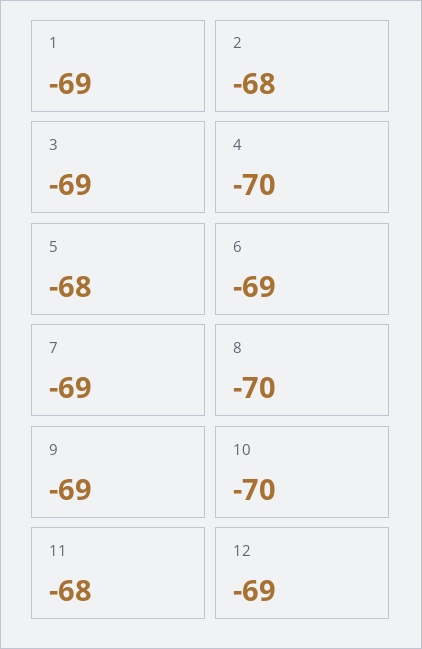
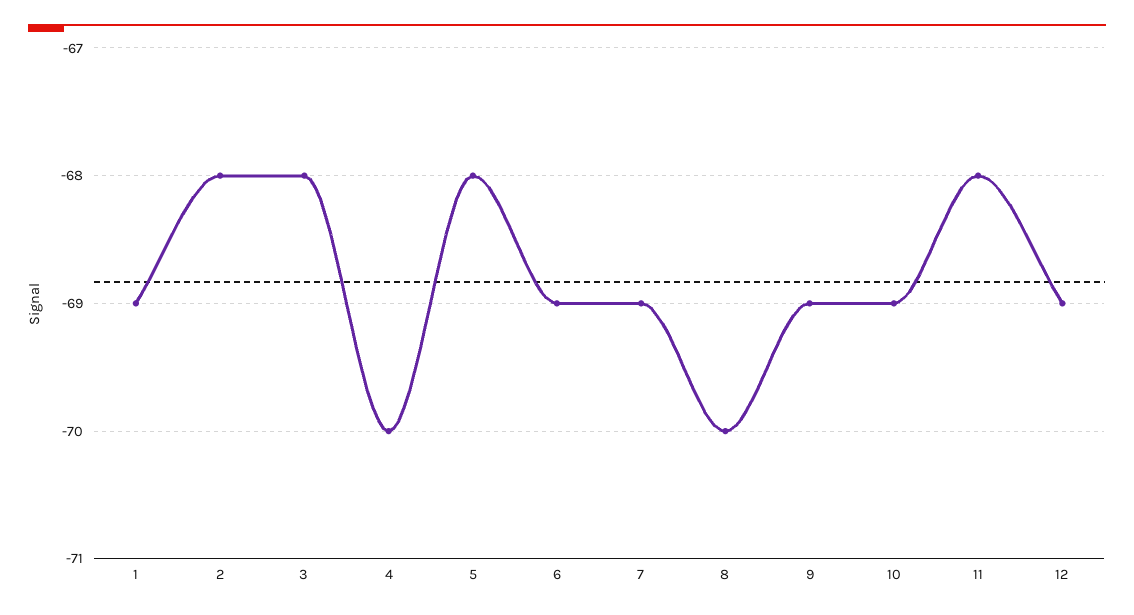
  {
    "1": -69,
    "2": -68,
-   "3": -69,
+   "3": -68,
    "4": -70,
    "5": -68,
    "6": -69,
    "7": -69,
    "8": -70,
    "9": -69,
-   "10": -70,
+   "10": -69,
    "11": -68,
    "12": -69
  }

